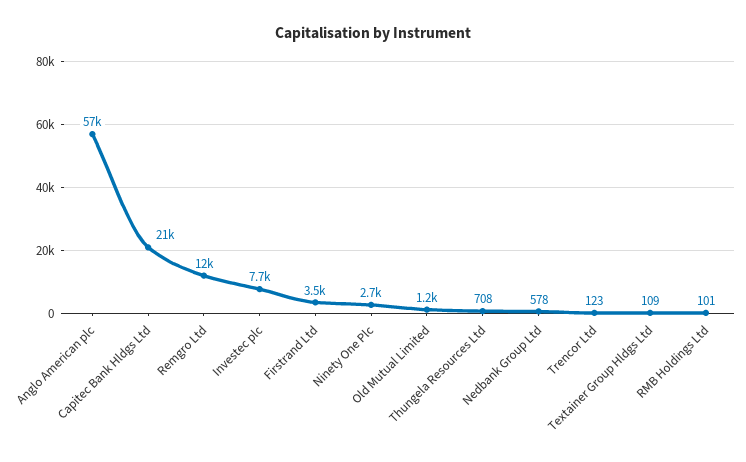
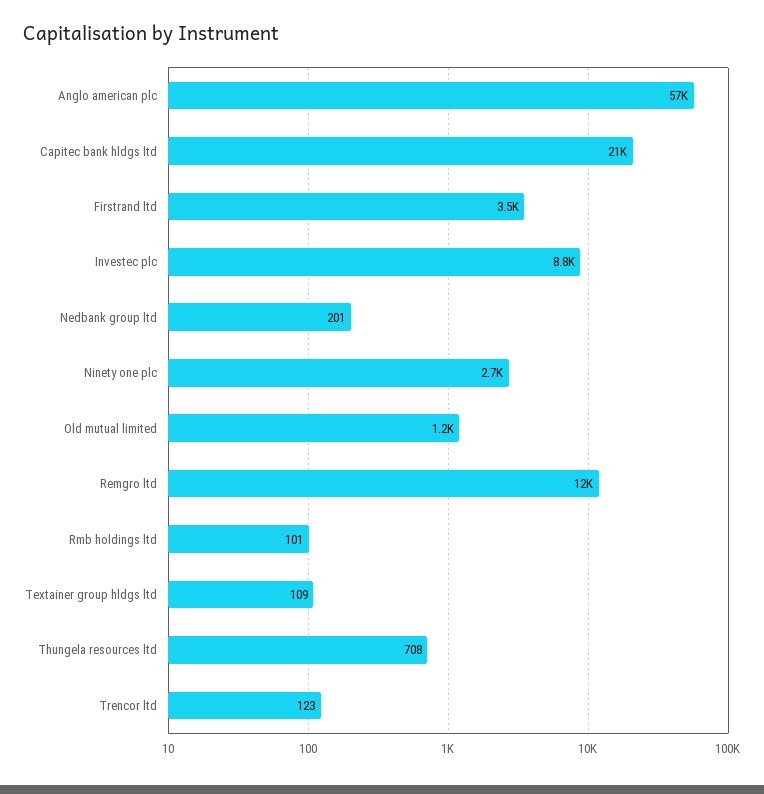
  {
    "Anglo American plc": 57000,
    "Capitec Bank Hldgs Ltd": 21000,
    "Remgro Ltd": 12000,
-   "Investec plc": 7700,
+   "Investec plc": 8800,
    "Firstrand Ltd": 3500,
    "Ninety One Plc": 2700,
    "Old Mutual Limited": 1200,
    "Thungela Resources Ltd": 708,
-   "Nedbank Group Ltd": 578,
+   "Nedbank Group Ltd": 201,
    "Trencor Ltd": 123,
    "Textainer Group Hldgs Ltd": 109,
    "RMB Holdings Ltd": 101
  }

